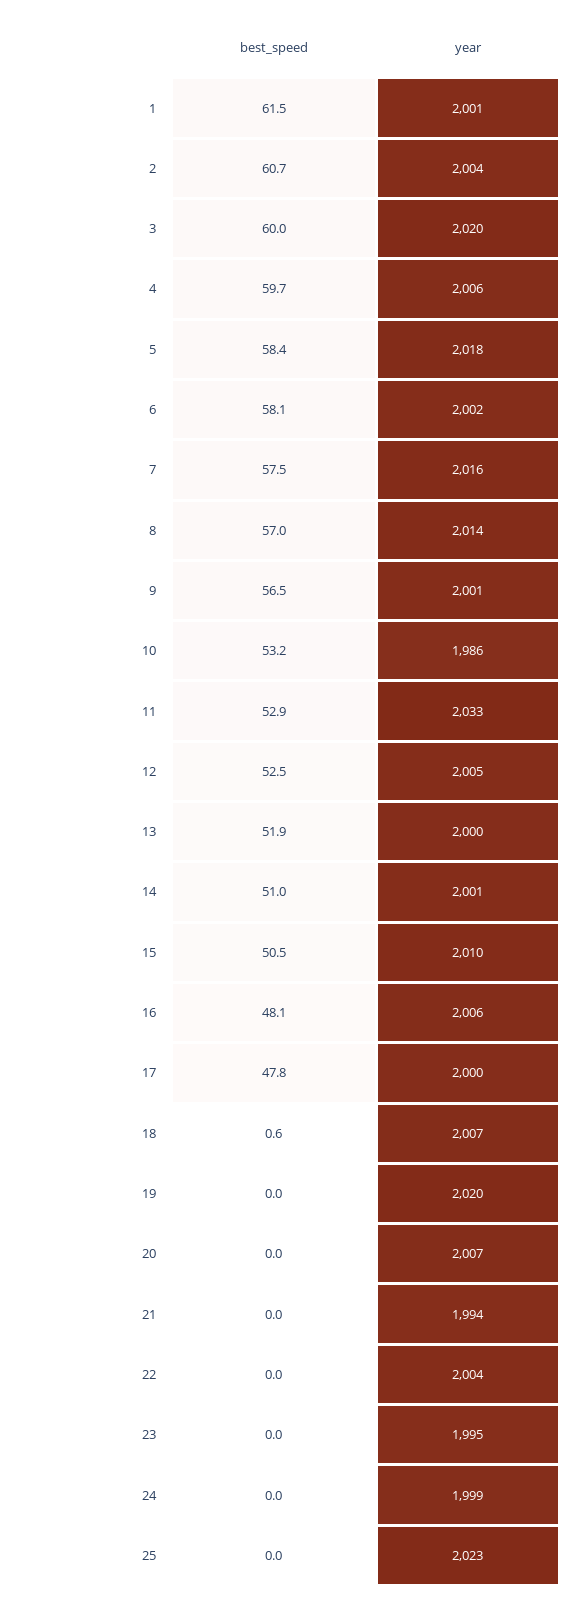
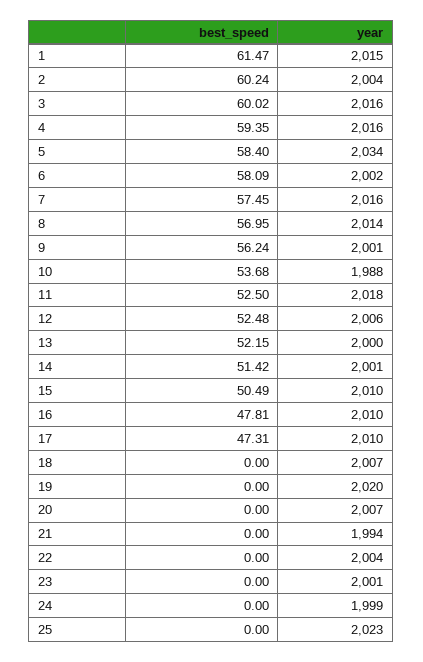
  {
    "best_speed": {
      "1": 61.47,
-     "2": 60.7,
+     "2": 60.24,
      "3": 60.02,
-     "4": 59.7,
+     "4": 59.35,
      "5": 58.4,
      "6": 58.09,
      "7": 57.45,
      "8": 56.95,
-     "9": 56.5,
+     "9": 56.24,
-     "10": 53.2,
+     "10": 53.68,
-     "11": 52.9,
+     "11": 52.5,
      "12": 52.48,
-     "13": 51.9,
+     "13": 52.15,
-     "14": 51,
+     "14": 51.42,
      "15": 50.49,
-     "16": 48.1,
+     "16": 47.81,
-     "17": 47.8,
+     "17": 47.31,
-     "18": 0.6,
+     "18": 0,
      "19": 0,
      "20": 0,
      "21": 0,
      "22": 0,
      "23": 0,
      "24": 0,
      "25": 0
    },
    "year": {
-     "1": 2001,
+     "1": 2015,
      "2": 2004,
-     "3": 2020,
+     "3": 2016,
-     "4": 2006,
+     "4": 2016,
-     "5": 2018,
+     "5": 2034,
      "6": 2002,
      "7": 2016,
      "8": 2014,
      "9": 2001,
-     "10": 1986,
+     "10": 1988,
-     "11": 2033,
+     "11": 2018,
-     "12": 2005,
+     "12": 2006,
      "13": 2000,
      "14": 2001,
      "15": 2010,
-     "16": 2006,
+     "16": 2010,
-     "17": 2000,
+     "17": 2010,
      "18": 2007,
      "19": 2020,
      "20": 2007,
      "21": 1994,
      "22": 2004,
-     "23": 1995,
+     "23": 2001,
      "24": 1999,
      "25": 2023
    }
  }

